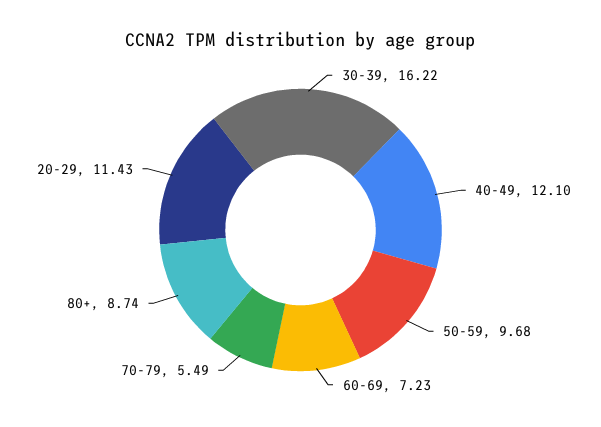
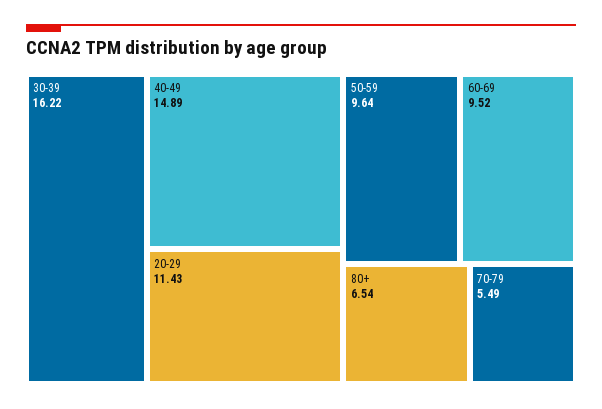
  {
    "30-39": 16.22,
-   "40-49": 12.1,
+   "40-49": 14.89,
-   "50-59": 9.68,
+   "50-59": 9.64,
-   "60-69": 7.23,
+   "60-69": 9.52,
    "70-79": 5.49,
-   "80+": 8.74,
+   "80+": 6.54,
    "20-29": 11.43
  }

